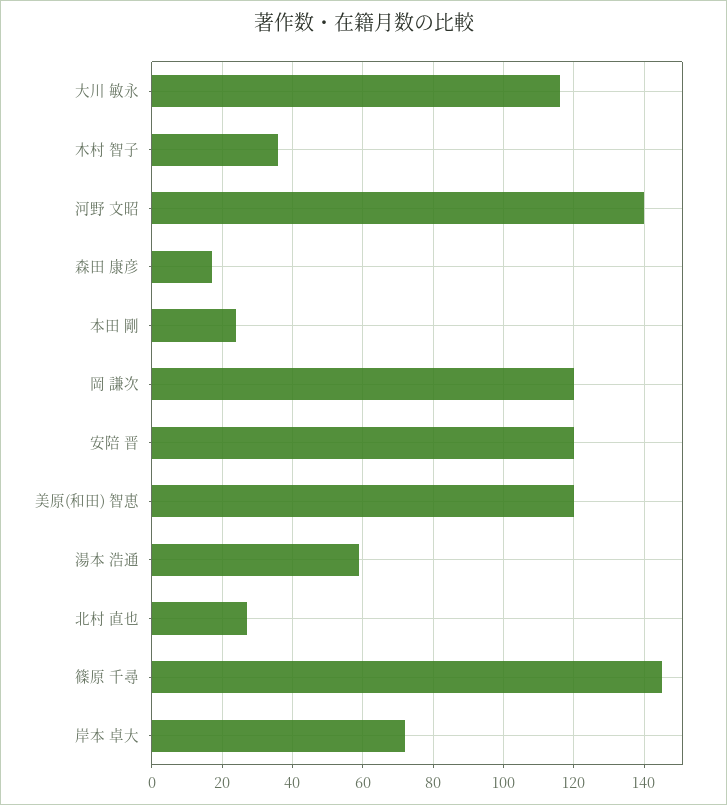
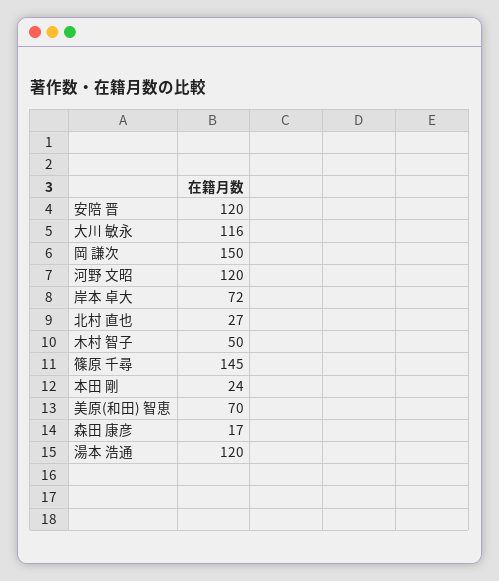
  {
    "大川 敏永": 116,
-   "木村 智子": 35,
+   "木村 智子": 50,
-   "河野 文昭": 140,
+   "河野 文昭": 120,
    "森田 康彦": 17,
    "本田 剛": 24,
-   "岡 謙次": 120,
+   "岡 謙次": 150,
    "安陪 晋": 120,
-   "美原(和田) 智恵": 120,
+   "美原(和田) 智恵": 70,
-   "湯本 浩通": 60,
+   "湯本 浩通": 120,
    "北村 直也": 27,
    "篠原 千尋": 145,
    "岸本 卓大": 72
  }

